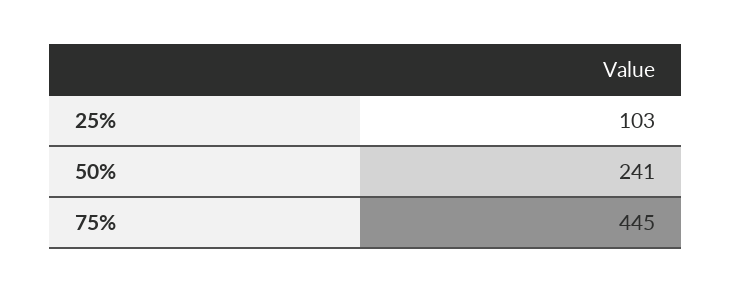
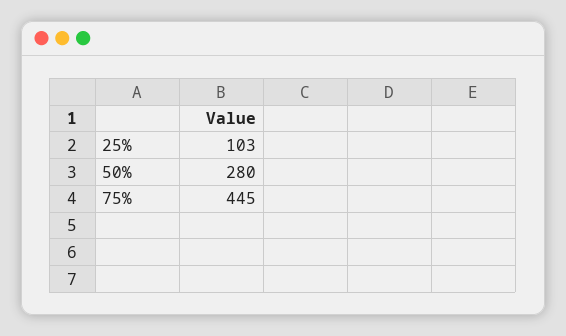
  {
    "25%": 103,
-   "50%": 241,
+   "50%": 280,
    "75%": 445
  }

